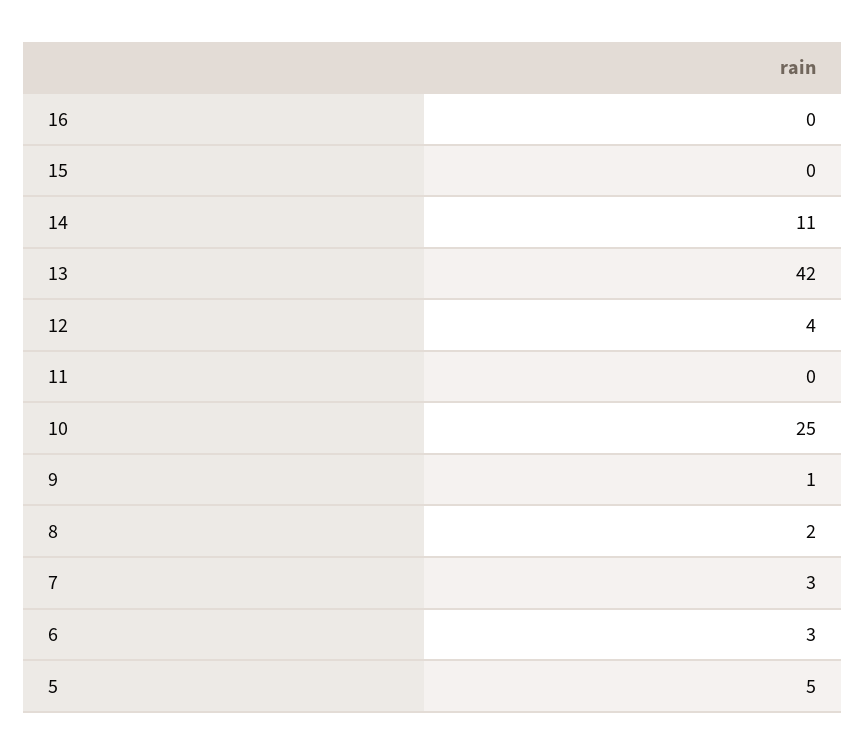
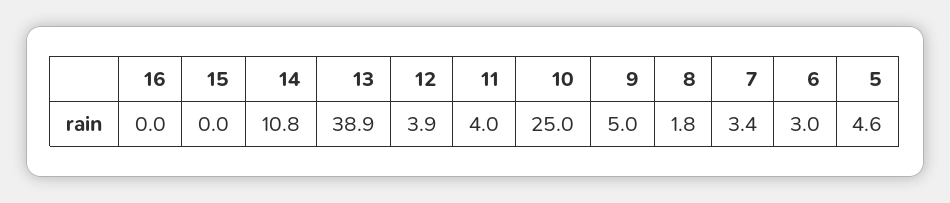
  {
    "16": 0,
    "15": 0,
    "14": 10.8,
-   "13": 42,
+   "13": 38.9,
    "12": 3.9,
-   "11": 0,
+   "11": 4,
    "10": 25,
-   "9": 1,
+   "9": 5,
    "8": 1.8,
    "7": 3.4,
    "6": 3,
    "5": 4.6
  }

